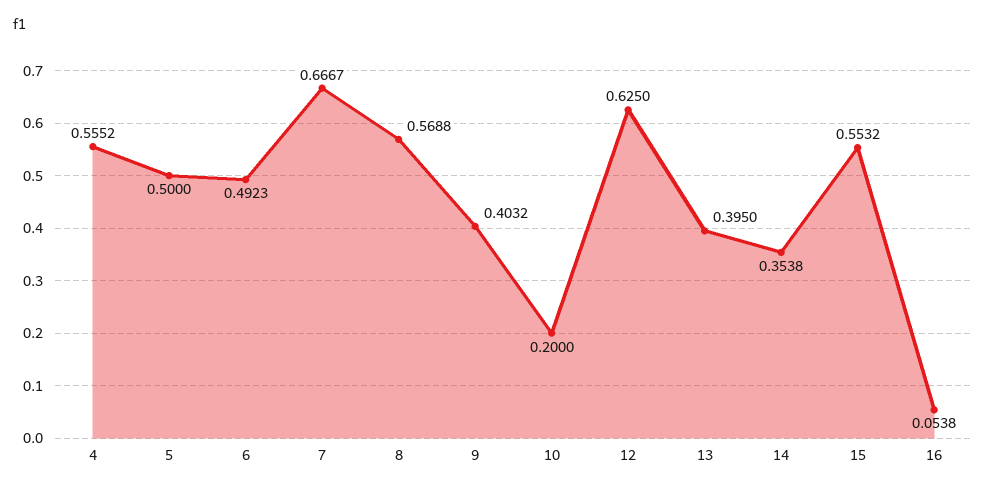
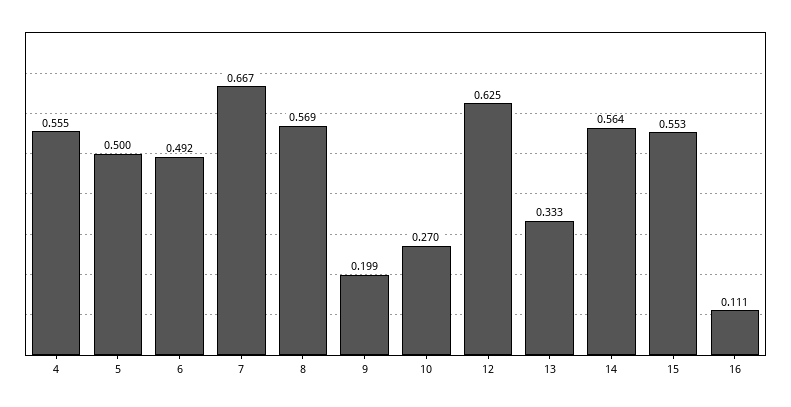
  {
    "4": 0.5552,
    "5": 0.5,
    "6": 0.4923,
    "7": 0.6667,
    "8": 0.5688,
-   "9": 0.4032,
+   "9": 0.199,
-   "10": 0.2,
+   "10": 0.27,
    "12": 0.625,
-   "13": 0.395,
+   "13": 0.333,
-   "14": 0.3538,
+   "14": 0.564,
    "15": 0.5532,
-   "16": 0.0538
+   "16": 0.111
  }

